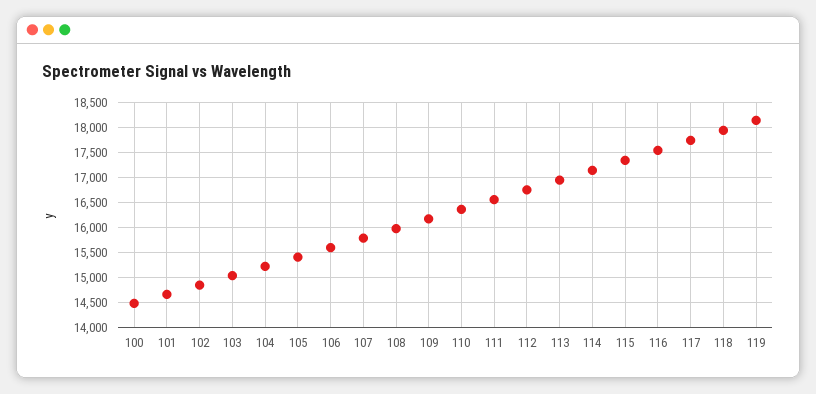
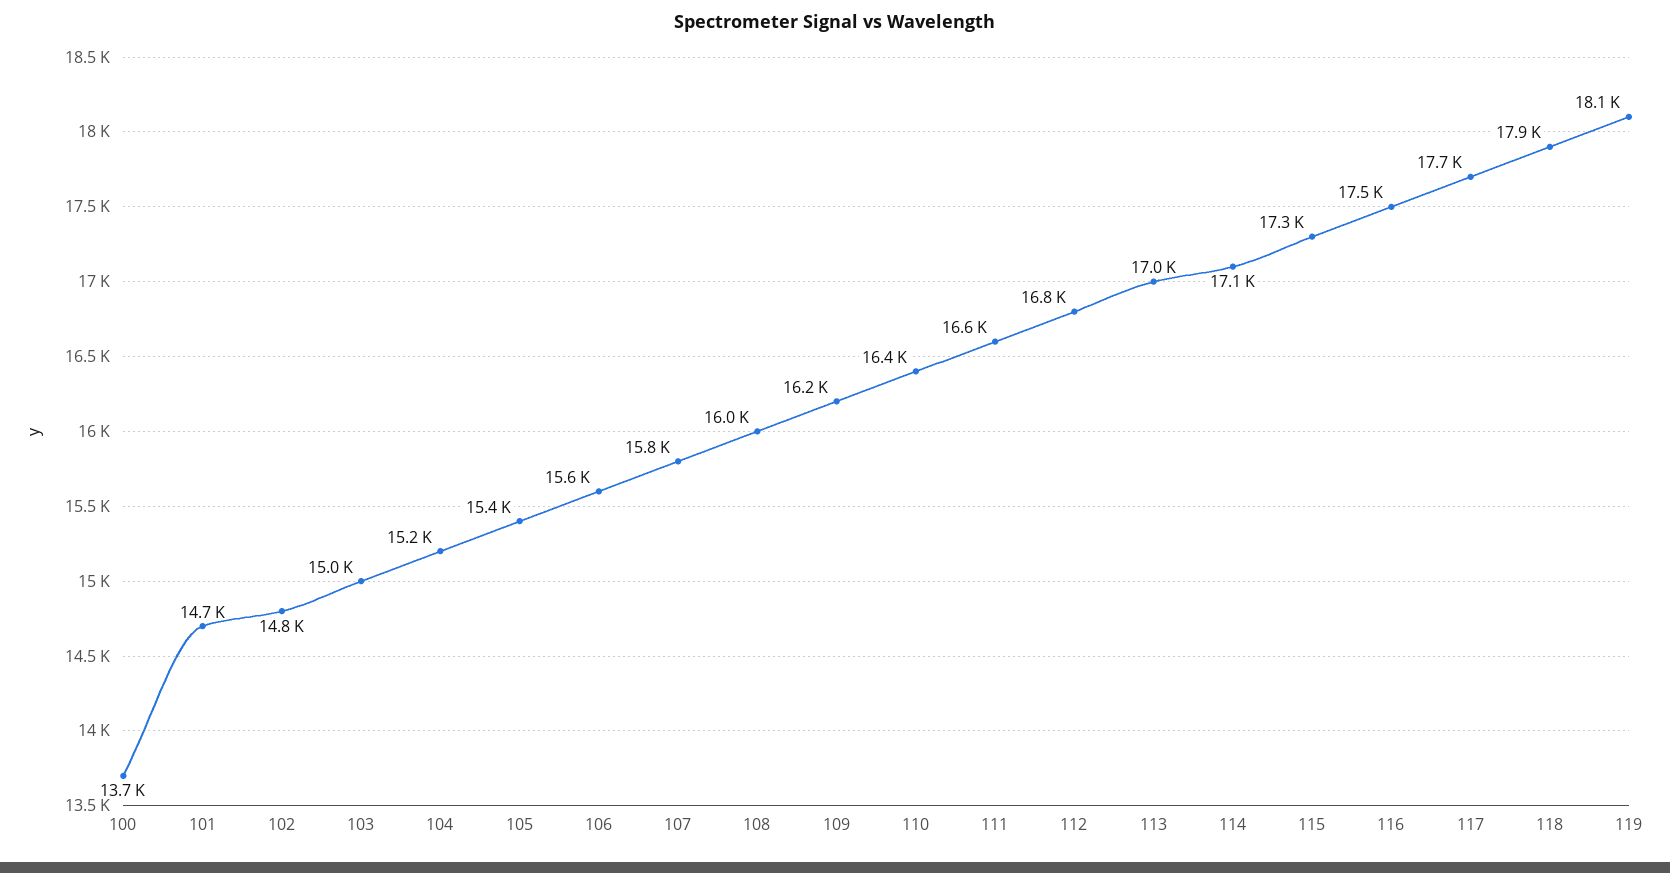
  {
-   "100": 14500,
+   "100": 13700,
    "101": 14700,
    "102": 14800,
    "103": 15000,
    "104": 15200,
    "105": 15400,
    "106": 15600,
    "107": 15800,
    "108": 16000,
    "109": 16200,
    "110": 16400,
    "111": 16600,
    "112": 16800,
    "113": 17000,
    "114": 17100,
    "115": 17300,
    "116": 17500,
    "117": 17700,
    "118": 17900,
    "119": 18100
  }

